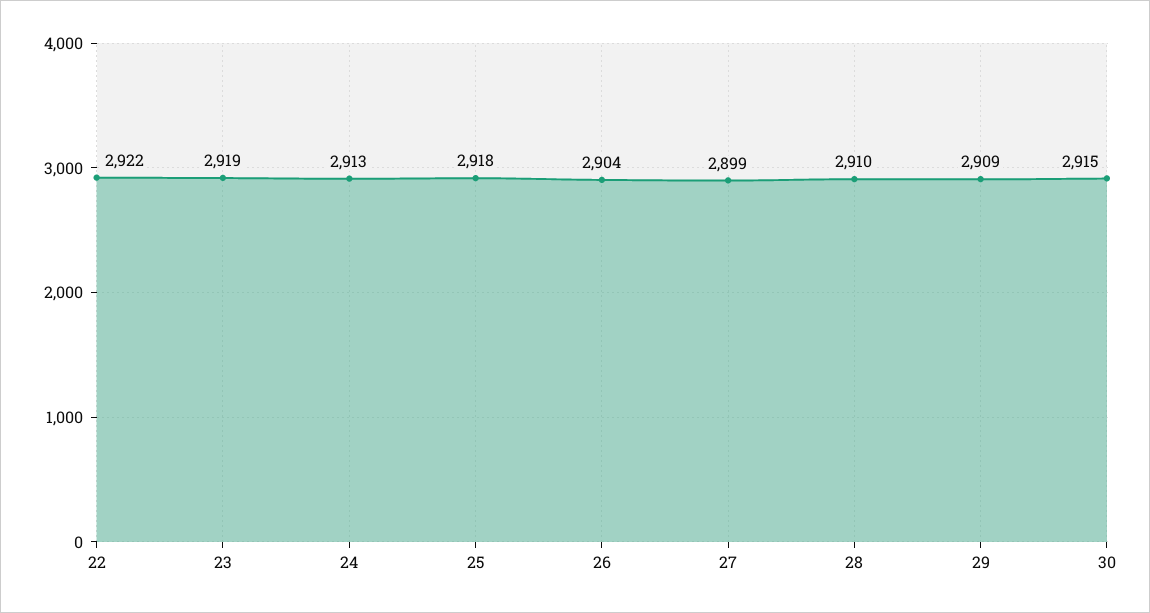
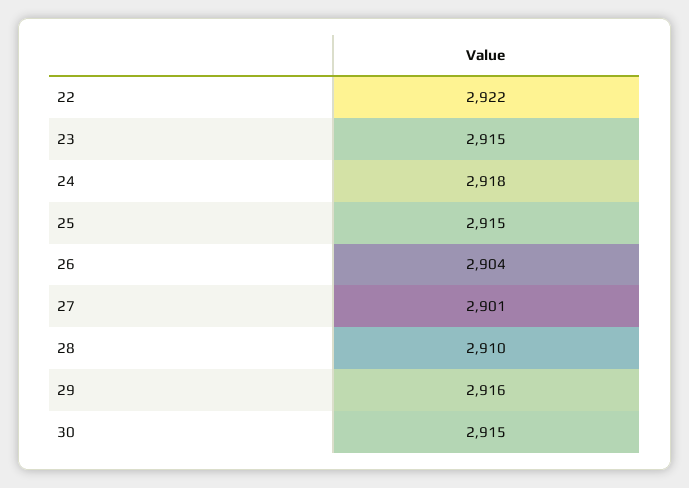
  {
    "22": 2922,
-   "23": 2919,
+   "23": 2915,
-   "24": 2913,
+   "24": 2918,
-   "25": 2918,
+   "25": 2915,
    "26": 2904,
-   "27": 2899,
+   "27": 2901,
    "28": 2910,
-   "29": 2909,
+   "29": 2916,
    "30": 2915
  }

